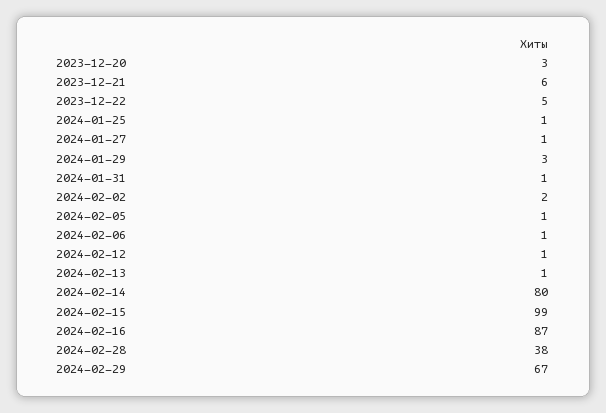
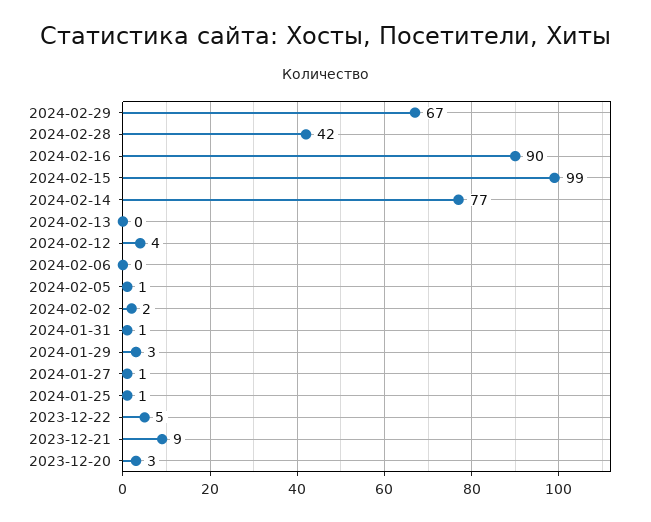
  {
    "2023-12-20": 3,
-   "2023-12-21": 6,
+   "2023-12-21": 9,
    "2023-12-22": 5,
    "2024-01-25": 1,
    "2024-01-27": 1,
    "2024-01-29": 3,
    "2024-01-31": 1,
    "2024-02-02": 2,
    "2024-02-05": 1,
-   "2024-02-06": 1,
+   "2024-02-06": 0,
-   "2024-02-12": 1,
+   "2024-02-12": 4,
-   "2024-02-13": 1,
+   "2024-02-13": 0,
-   "2024-02-14": 80,
+   "2024-02-14": 77,
    "2024-02-15": 99,
-   "2024-02-16": 87,
+   "2024-02-16": 90,
-   "2024-02-28": 38,
+   "2024-02-28": 42,
    "2024-02-29": 67
  }

